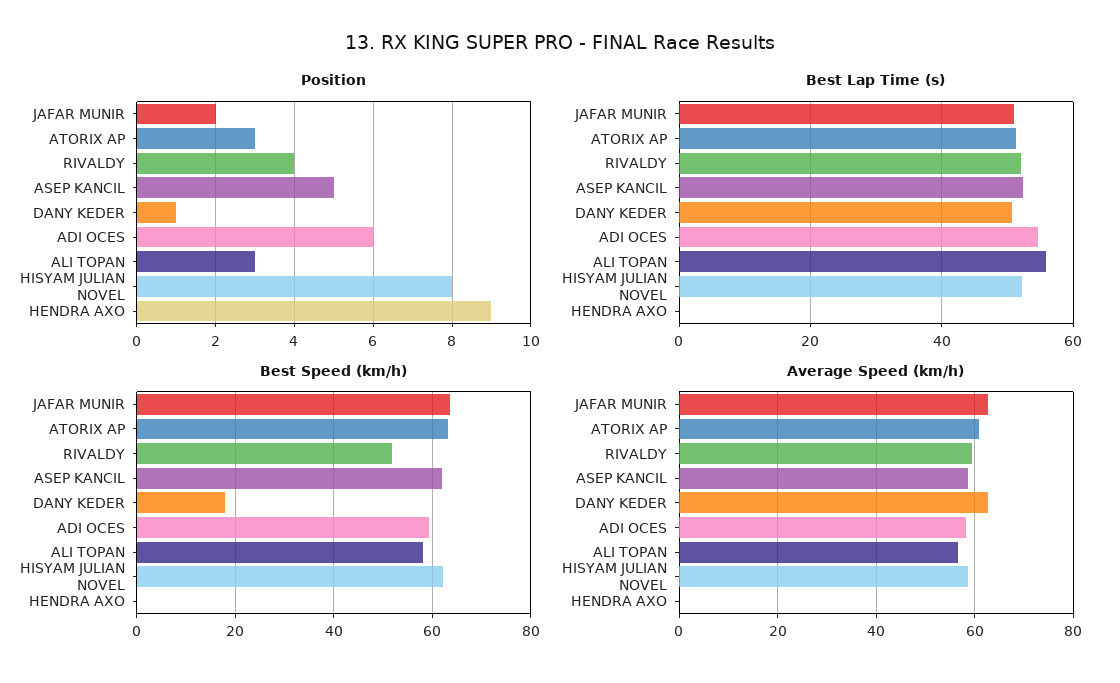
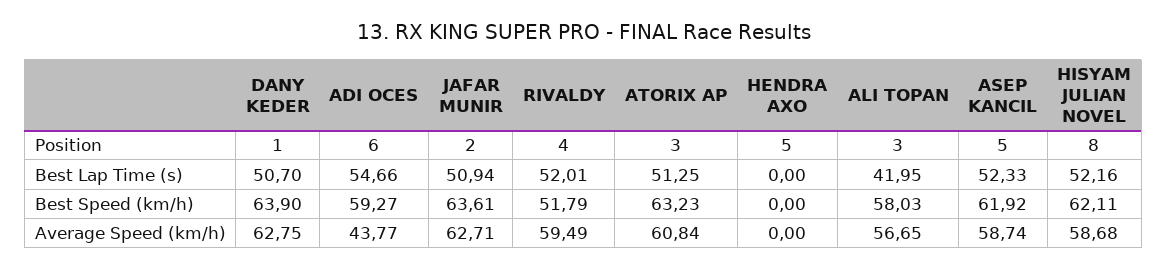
  {
    "Position": {
      "JAFAR MUNIR": 2,
      "ATORIX AP": 3,
      "RIVALDY": 4,
      "ASEP KANCIL": 5,
      "DANY KEDER": 1,
      "ADI OCES": 6,
      "ALI TOPAN": 3,
      "HISYAM JULIAN NOVEL": 8,
-     "HENDRA AXO": 9
+     "HENDRA AXO": 5
    },
    "Best Lap Time (s)": {
      "JAFAR MUNIR": 50.94,
      "ATORIX AP": 51.25,
      "RIVALDY": 52.01,
      "ASEP KANCIL": 52.33,
      "DANY KEDER": 50.7,
      "ADI OCES": 54.66,
-     "ALI TOPAN": 56,
+     "ALI TOPAN": 41.95,
      "HISYAM JULIAN NOVEL": 52.16,
      "HENDRA AXO": 0
    },
    "Best Speed (km/h)": {
      "JAFAR MUNIR": 63.61,
      "ATORIX AP": 63.23,
      "RIVALDY": 51.79,
      "ASEP KANCIL": 61.92,
-     "DANY KEDER": 18,
+     "DANY KEDER": 63.9,
      "ADI OCES": 59.27,
      "ALI TOPAN": 58.03,
      "HISYAM JULIAN NOVEL": 62.11,
      "HENDRA AXO": 0
    },
    "Average Speed (km/h)": {
      "JAFAR MUNIR": 62.71,
      "ATORIX AP": 60.84,
      "RIVALDY": 59.49,
      "ASEP KANCIL": 58.74,
      "DANY KEDER": 62.75,
-     "ADI OCES": 58,
+     "ADI OCES": 43.77,
      "ALI TOPAN": 56.65,
      "HISYAM JULIAN NOVEL": 58.68,
      "HENDRA AXO": 0
    }
  }

